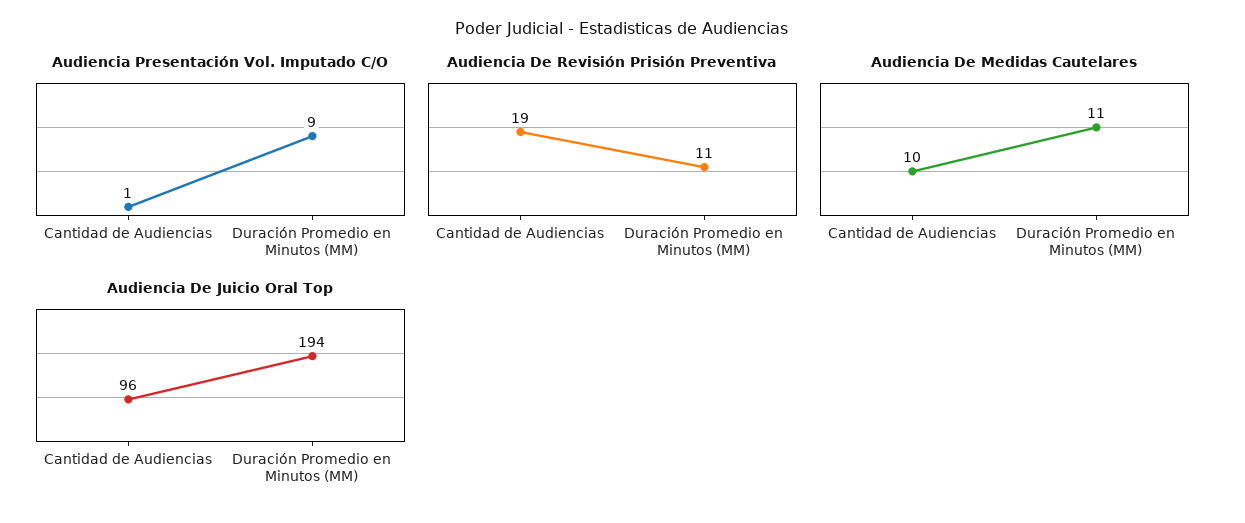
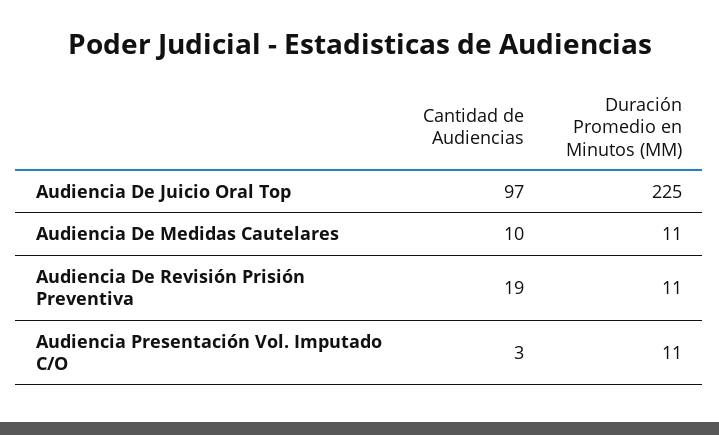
  {
    "Audiencia Presentación Vol. Imputado C/O": {
-     "Cantidad de Audiencias": 1,
+     "Cantidad de Audiencias": 3,
-     "Duración Promedio en Minutos (MM)": 9
+     "Duración Promedio en Minutos (MM)": 11
    },
    "Audiencia De Revisión Prisión Preventiva": {
      "Cantidad de Audiencias": 19,
      "Duración Promedio en Minutos (MM)": 11
    },
    "Audiencia De Medidas Cautelares": {
      "Cantidad de Audiencias": 10,
      "Duración Promedio en Minutos (MM)": 11
    },
    "Audiencia De Juicio Oral Top": {
-     "Cantidad de Audiencias": 96,
+     "Cantidad de Audiencias": 97,
-     "Duración Promedio en Minutos (MM)": 194
+     "Duración Promedio en Minutos (MM)": 225
    }
  }

